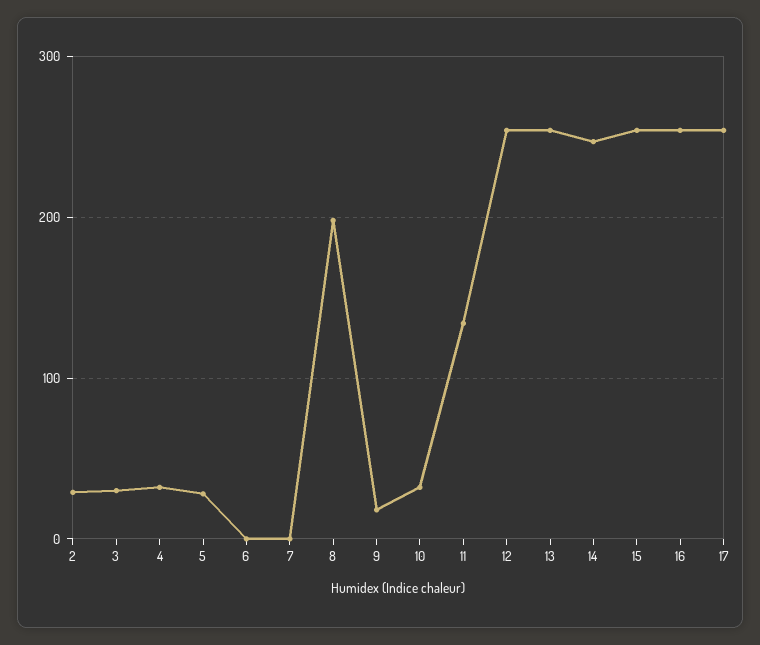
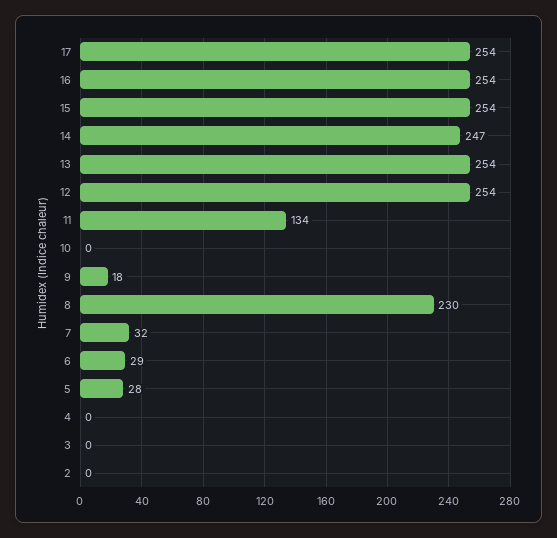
  {
-   "2": 30,
+   "2": 0,
-   "3": 30,
+   "3": 0,
-   "4": 30,
+   "4": 0,
    "5": 28,
-   "6": 0,
+   "6": 29,
-   "7": 0,
+   "7": 32,
-   "8": 200,
+   "8": 230,
    "9": 18,
-   "10": 30,
+   "10": 0,
    "11": 134,
    "12": 254,
    "13": 254,
    "14": 247,
    "15": 254,
    "16": 254,
    "17": 254
  }

